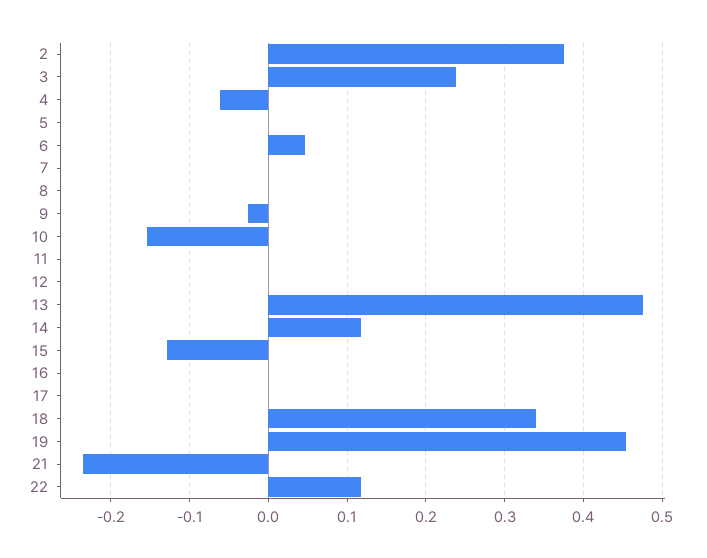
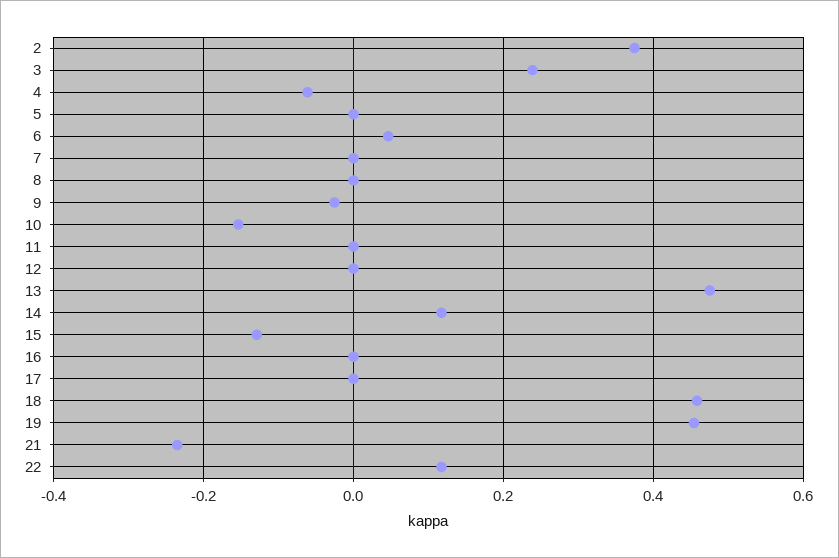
  {
    "2": 0.38,
    "3": 0.24,
    "4": -0.06,
    "5": 0,
    "6": 0.05,
    "7": 0,
    "8": 0,
    "9": -0.03,
    "10": -0.15,
    "11": 0,
    "12": 0,
    "13": 0.48,
    "14": 0.12,
    "15": -0.13,
    "16": 0,
    "17": 0,
-   "18": 0.34,
+   "18": 0.46,
    "19": 0.45,
    "21": -0.24,
    "22": 0.12
  }

